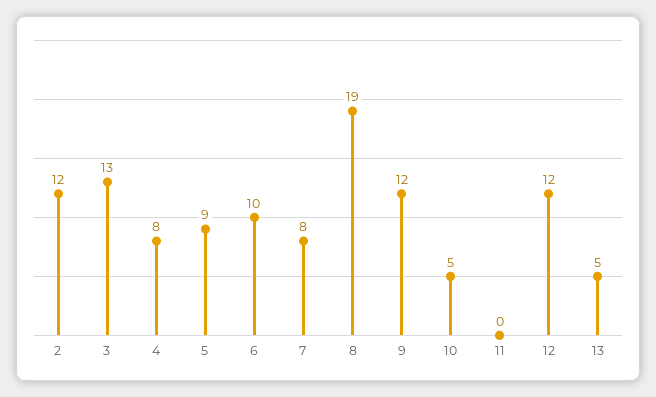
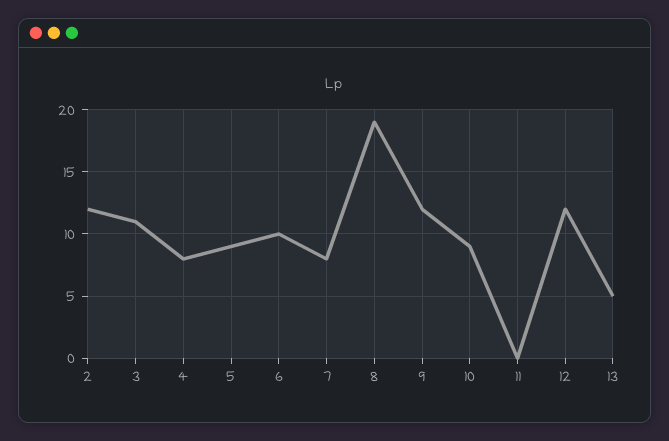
  {
    "2": 12,
-   "3": 13,
+   "3": 11,
    "4": 8,
    "5": 9,
    "6": 10,
    "7": 8,
    "8": 19,
    "9": 12,
-   "10": 5,
+   "10": 9,
    "11": 0,
    "12": 12,
    "13": 5
  }

